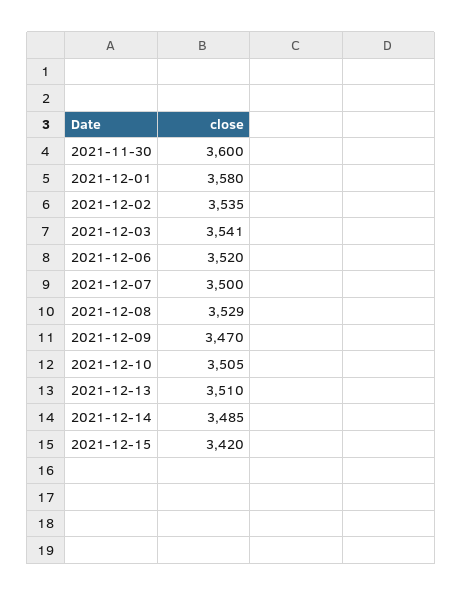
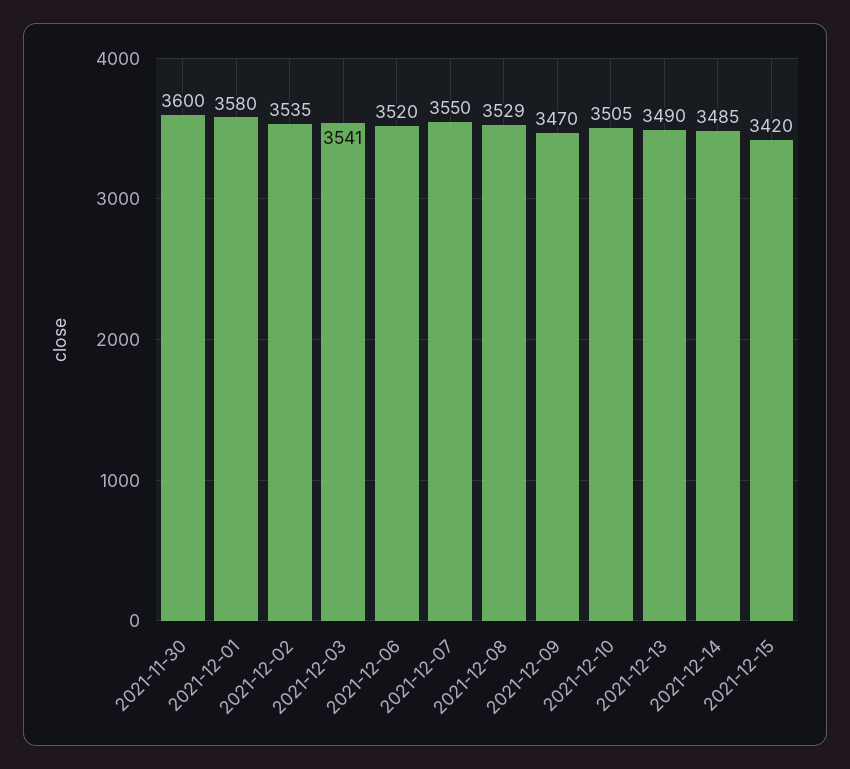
  {
    "2021-11-30": 3600,
    "2021-12-01": 3580,
    "2021-12-02": 3535,
    "2021-12-03": 3541,
    "2021-12-06": 3520,
-   "2021-12-07": 3500,
+   "2021-12-07": 3550,
    "2021-12-08": 3529,
    "2021-12-09": 3470,
    "2021-12-10": 3505,
-   "2021-12-13": 3510,
+   "2021-12-13": 3490,
    "2021-12-14": 3485,
    "2021-12-15": 3420
  }

